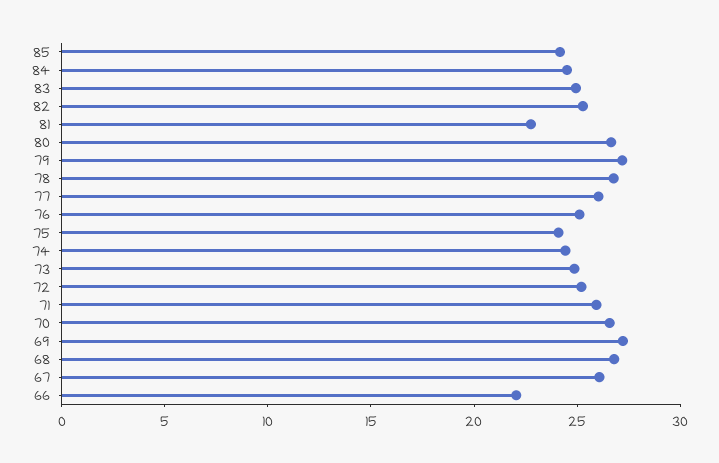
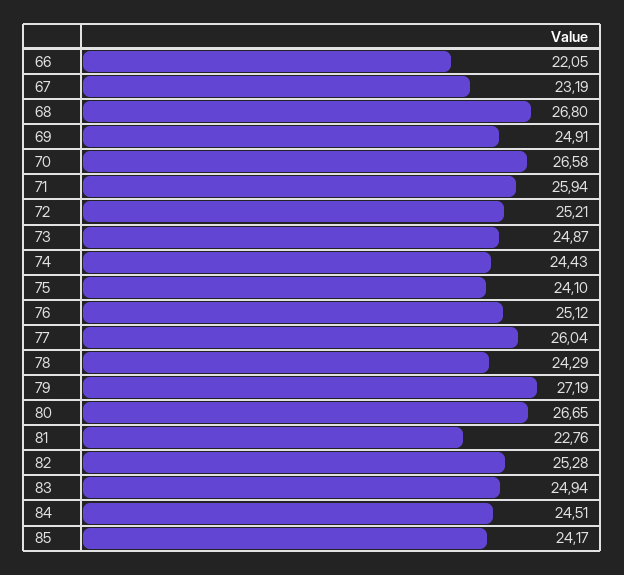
  {
    "85": 24.17,
    "84": 24.51,
    "83": 24.94,
    "82": 25.28,
    "81": 22.76,
    "80": 26.65,
    "79": 27.19,
-   "78": 27,
+   "78": 24.29,
    "77": 26.04,
    "76": 25.12,
    "75": 24.1,
    "74": 24.43,
    "73": 24.87,
    "72": 25.21,
    "71": 25.94,
    "70": 26.58,
-   "69": 27,
+   "69": 24.91,
    "68": 26.8,
-   "67": 26,
+   "67": 23.19,
    "66": 22.05
  }

